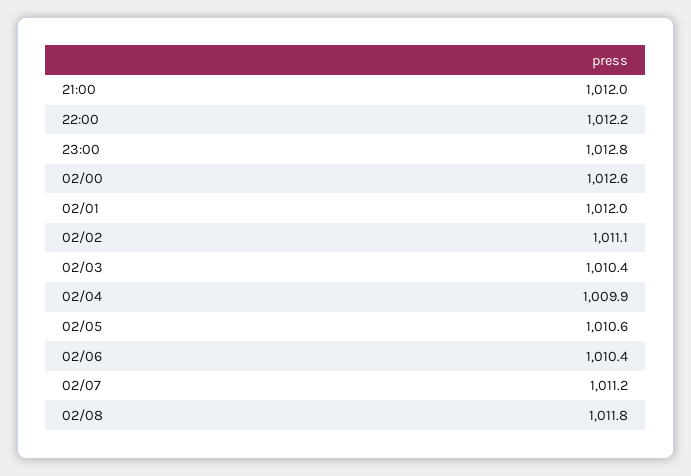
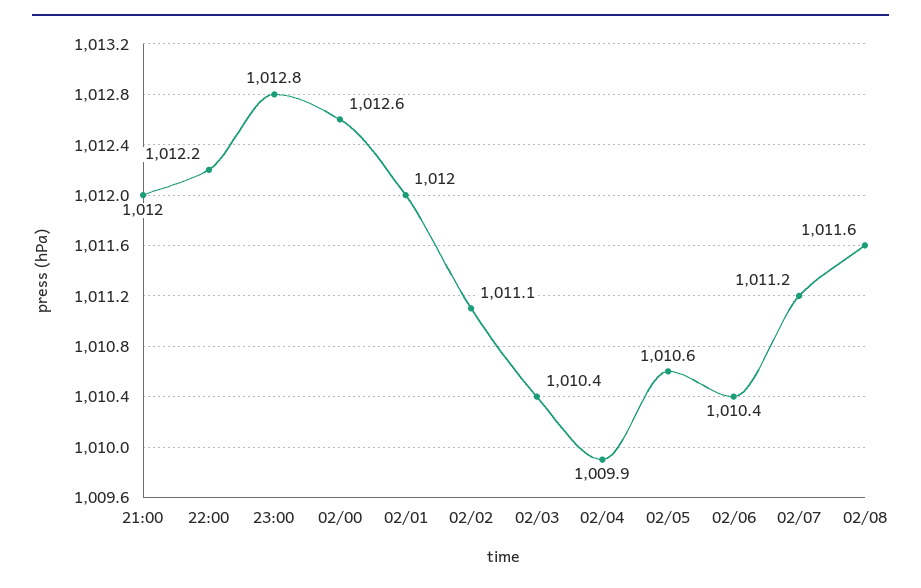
  {
    "21:00": 1012,
    "22:00": 1012.2,
    "23:00": 1012.8,
    "02/00": 1012.6,
    "02/01": 1012,
    "02/02": 1011.1,
    "02/03": 1010.4,
    "02/04": 1009.9,
    "02/05": 1010.6,
    "02/06": 1010.4,
    "02/07": 1011.2,
-   "02/08": 1011.8
+   "02/08": 1011.6
  }

